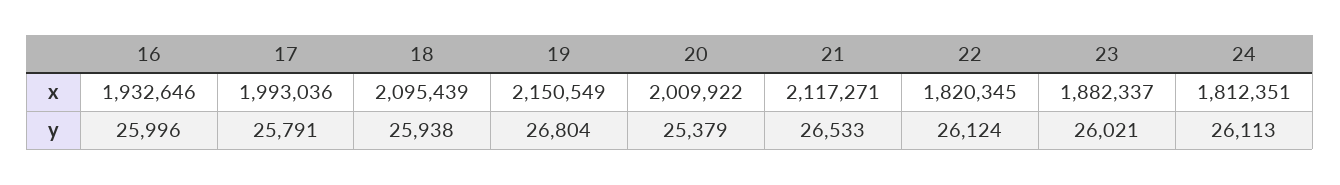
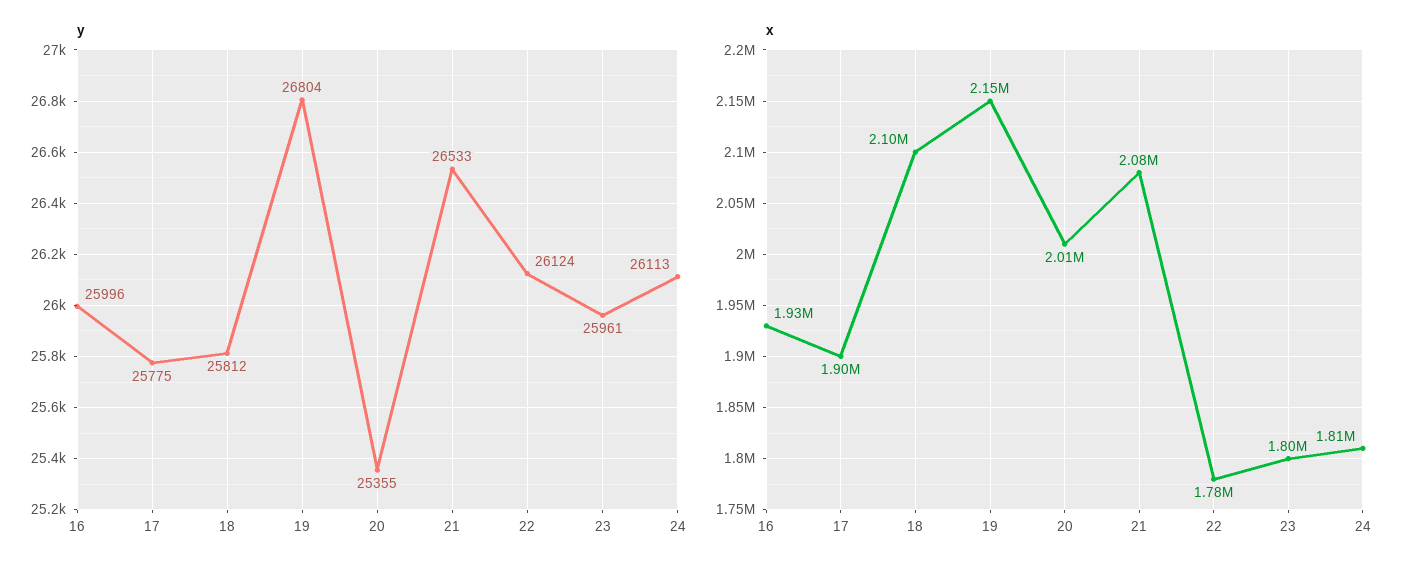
  {
    "x": {
      "16": 1932646,
-     "17": 1993036,
+     "17": 1900000,
      "18": 2095439,
      "19": 2150549,
      "20": 2009922,
-     "21": 2117271,
+     "21": 2080000,
-     "22": 1820345,
+     "22": 1780000,
-     "23": 1882337,
+     "23": 1800000,
      "24": 1812351
    },
    "y": {
      "16": 25996,
-     "17": 25791,
+     "17": 25775,
-     "18": 25938,
+     "18": 25812,
      "19": 26804,
-     "20": 25379,
+     "20": 25355,
      "21": 26533,
      "22": 26124,
-     "23": 26021,
+     "23": 25961,
      "24": 26113
    }
  }

